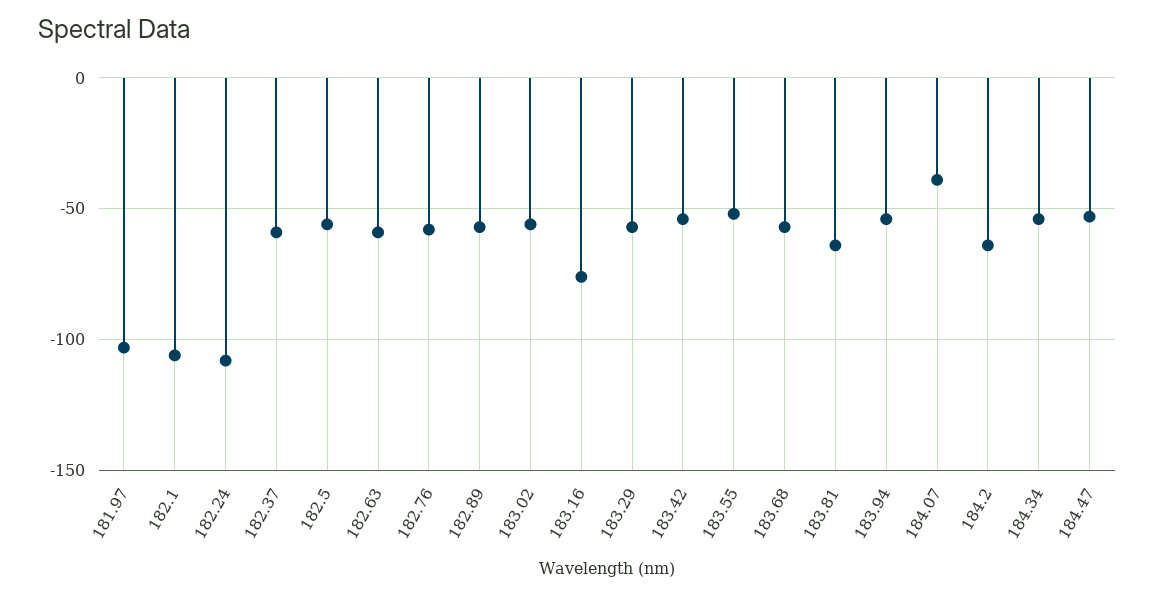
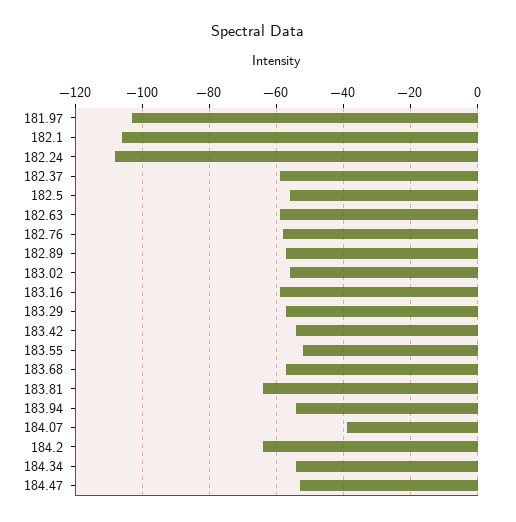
  {
    "181.97": -105,
    "182.1": -105,
    "182.24": -110,
    "182.37": -60,
    "182.5": -55,
    "182.63": -60,
    "182.76": -60,
    "182.89": -55,
    "183.02": -55,
-   "183.16": -75,
+   "183.16": -60,
    "183.29": -55,
    "183.42": -55,
    "183.55": -50,
    "183.68": -55,
    "183.81": -65,
    "183.94": -55,
    "184.07": -40,
    "184.2": -65,
    "184.34": -55,
    "184.47": -55
  }

